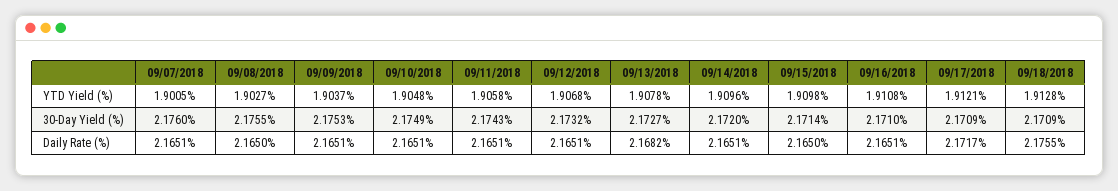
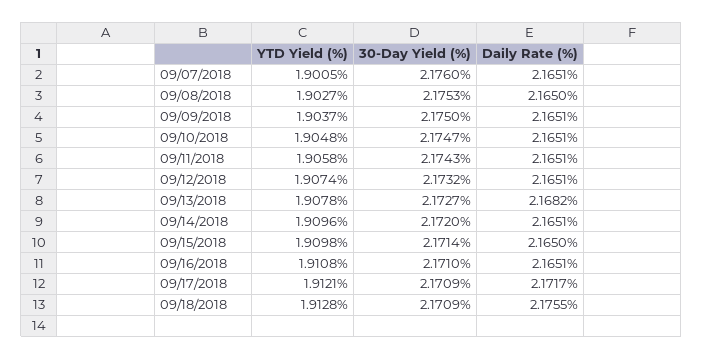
  {
    "09/07/2018": {
      "YTD Yield (%)": 1.9005,
      "30-Day Yield (%)": 2.176,
      "Daily Rate (%)": 2.1651
    },
    "09/08/2018": {
      "YTD Yield (%)": 1.9027,
-     "30-Day Yield (%)": 2.1755,
+     "30-Day Yield (%)": 2.1753,
      "Daily Rate (%)": 2.165
    },
    "09/09/2018": {
      "YTD Yield (%)": 1.9037,
-     "30-Day Yield (%)": 2.1753,
+     "30-Day Yield (%)": 2.175,
      "Daily Rate (%)": 2.1651
    },
    "09/10/2018": {
      "YTD Yield (%)": 1.9048,
-     "30-Day Yield (%)": 2.1749,
+     "30-Day Yield (%)": 2.1747,
      "Daily Rate (%)": 2.1651
    },
    "09/11/2018": {
      "YTD Yield (%)": 1.9058,
      "30-Day Yield (%)": 2.1743,
      "Daily Rate (%)": 2.1651
    },
    "09/12/2018": {
-     "YTD Yield (%)": 1.9068,
+     "YTD Yield (%)": 1.9074,
      "30-Day Yield (%)": 2.1732,
      "Daily Rate (%)": 2.1651
    },
    "09/13/2018": {
      "YTD Yield (%)": 1.9078,
      "30-Day Yield (%)": 2.1727,
      "Daily Rate (%)": 2.1682
    },
    "09/14/2018": {
      "YTD Yield (%)": 1.9096,
      "30-Day Yield (%)": 2.172,
      "Daily Rate (%)": 2.1651
    },
    "09/15/2018": {
      "YTD Yield (%)": 1.9098,
      "30-Day Yield (%)": 2.1714,
      "Daily Rate (%)": 2.165
    },
    "09/16/2018": {
      "YTD Yield (%)": 1.9108,
      "30-Day Yield (%)": 2.171,
      "Daily Rate (%)": 2.1651
    },
    "09/17/2018": {
      "YTD Yield (%)": 1.9121,
      "30-Day Yield (%)": 2.1709,
      "Daily Rate (%)": 2.1717
    },
    "09/18/2018": {
      "YTD Yield (%)": 1.9128,
      "30-Day Yield (%)": 2.1709,
      "Daily Rate (%)": 2.1755
    }
  }

